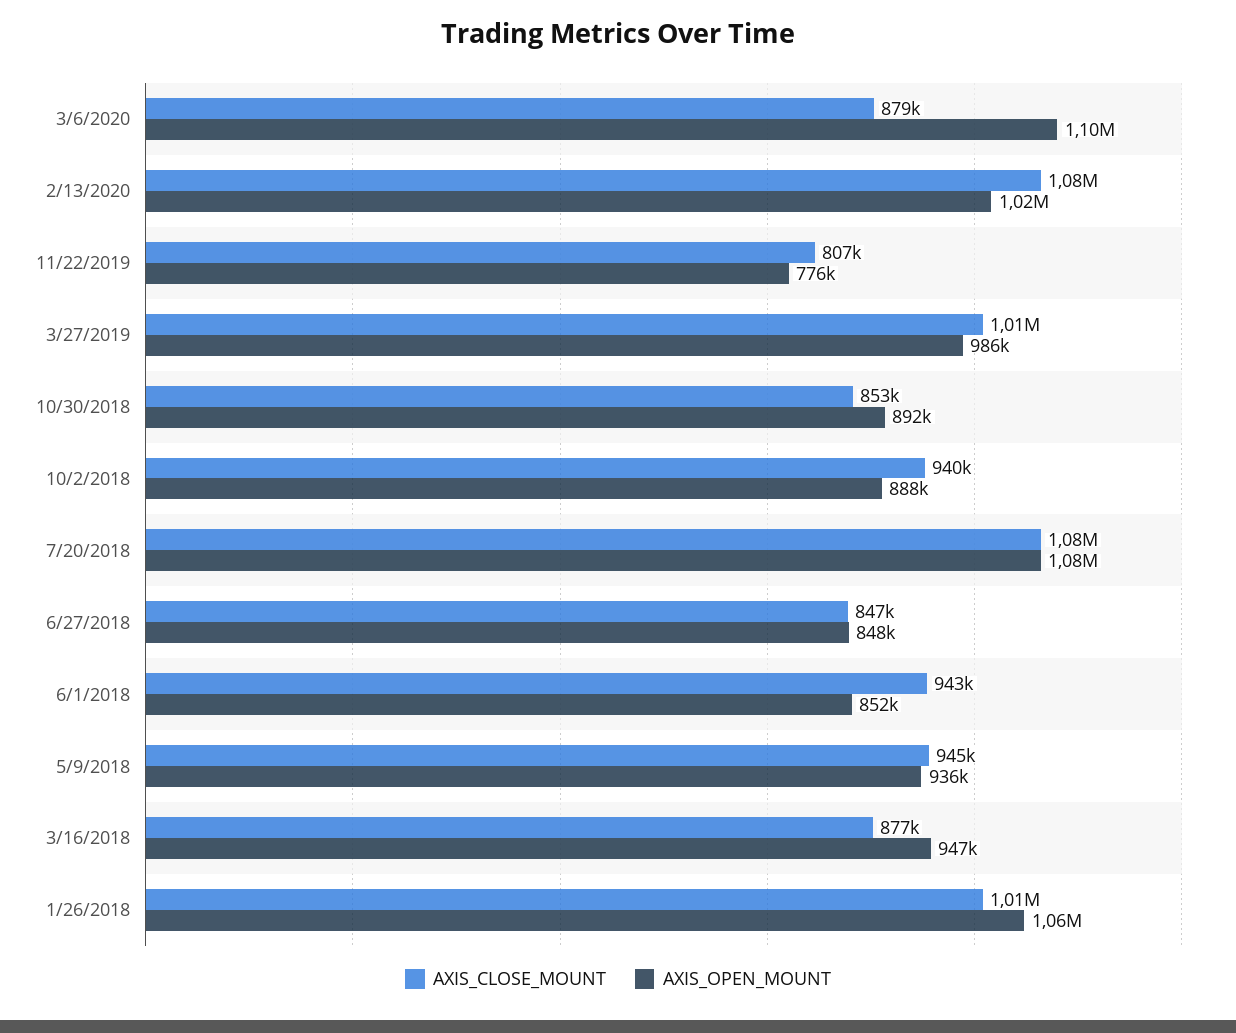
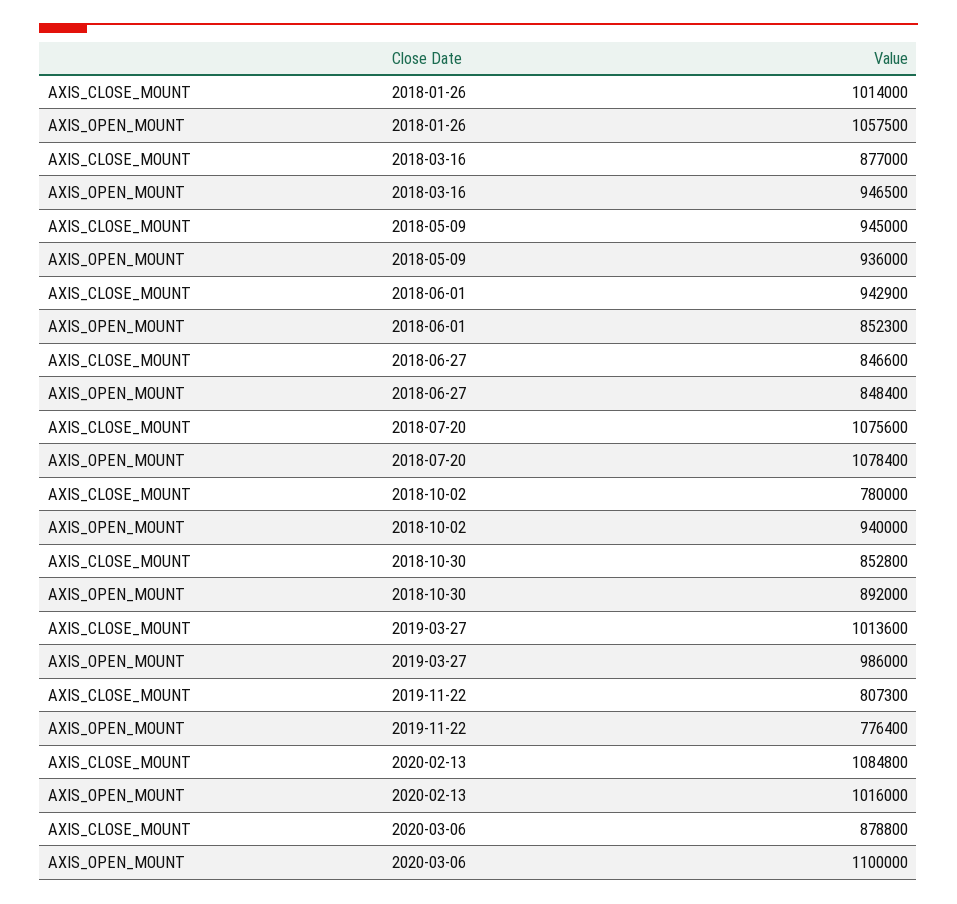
  {
    "AXIS_CLOSE_MOUNT": {
      "3/6/2020": 878800,
      "2/13/2020": 1084800,
      "11/22/2019": 807300,
      "3/27/2019": 1013600,
      "10/30/2018": 852800,
-     "10/2/2018": 940000,
+     "10/2/2018": 780000,
      "7/20/2018": 1075600,
      "6/27/2018": 846600,
      "6/1/2018": 942900,
      "5/9/2018": 945000,
      "3/16/2018": 877000,
      "1/26/2018": 1014000
    },
    "AXIS_OPEN_MOUNT": {
      "3/6/2020": 1100000,
      "2/13/2020": 1016000,
      "11/22/2019": 776400,
      "3/27/2019": 986000,
      "10/30/2018": 892000,
-     "10/2/2018": 888000,
+     "10/2/2018": 940000,
      "7/20/2018": 1078400,
      "6/27/2018": 848400,
      "6/1/2018": 852300,
      "5/9/2018": 936000,
      "3/16/2018": 946500,
      "1/26/2018": 1057500
    }
  }

